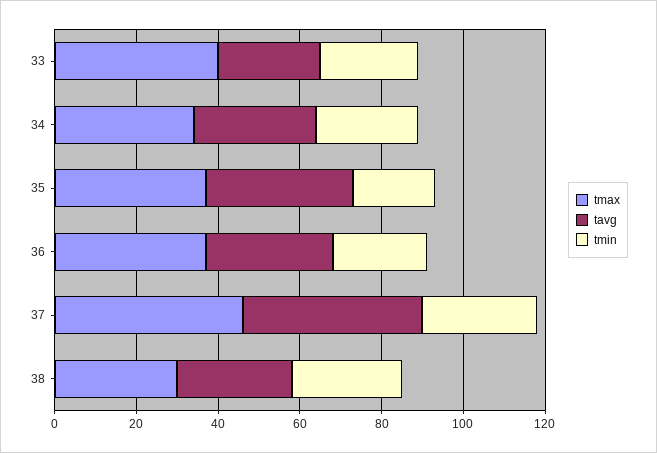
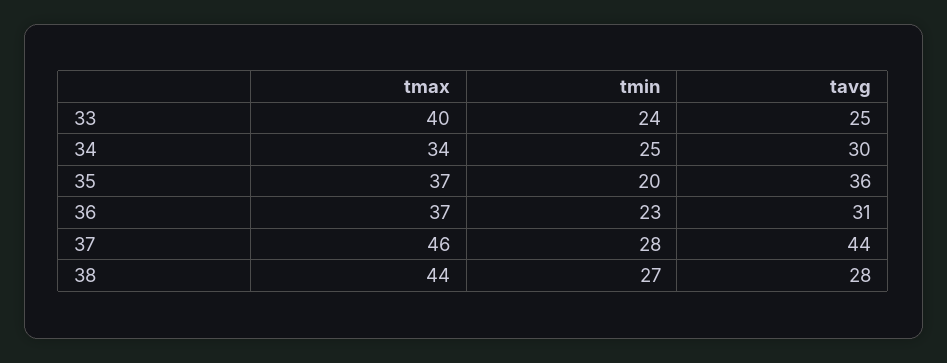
  {
    "tmax": {
      "33": 40,
      "34": 34,
      "35": 37,
      "36": 37,
      "37": 46,
-     "38": 30
+     "38": 44
    },
    "tavg": {
      "33": 25,
      "34": 30,
      "35": 36,
      "36": 31,
      "37": 44,
      "38": 28
    },
    "tmin": {
      "33": 24,
      "34": 25,
      "35": 20,
      "36": 23,
      "37": 28,
      "38": 27
    }
  }

